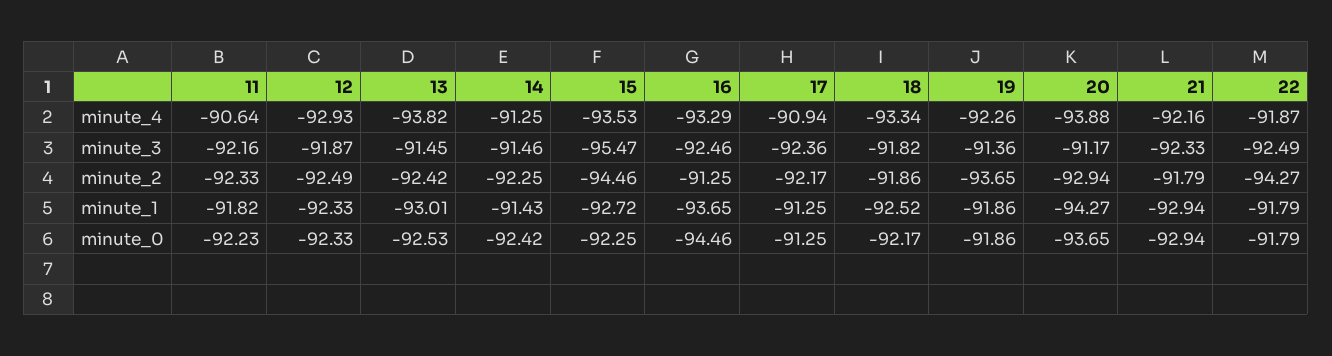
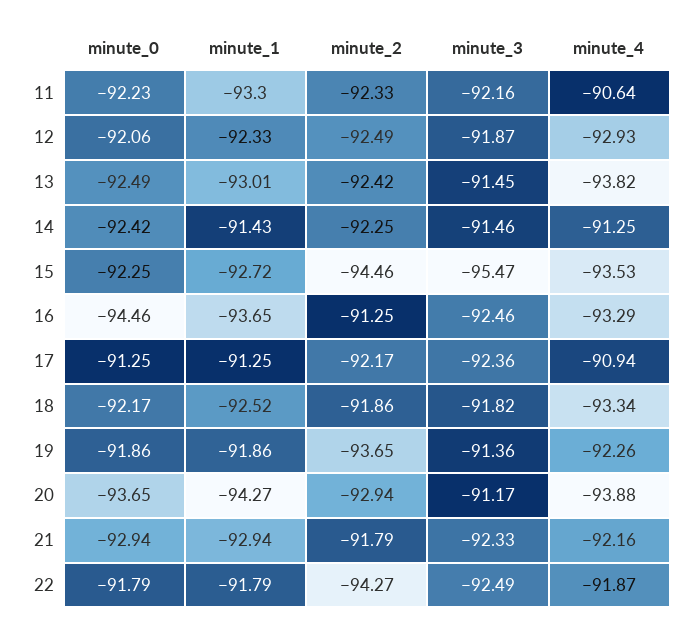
  {
    "11": {
      "minute_4": -90.64,
      "minute_3": -92.16,
      "minute_2": -92.33,
-     "minute_1": -91.82,
+     "minute_1": -93.3,
      "minute_0": -92.23
    },
    "12": {
      "minute_4": -92.93,
      "minute_3": -91.87,
      "minute_2": -92.49,
      "minute_1": -92.33,
-     "minute_0": -92.33
+     "minute_0": -92.06
    },
    "13": {
      "minute_4": -93.82,
      "minute_3": -91.45,
      "minute_2": -92.42,
      "minute_1": -93.01,
-     "minute_0": -92.53
+     "minute_0": -92.49
    },
    "14": {
      "minute_4": -91.25,
      "minute_3": -91.46,
      "minute_2": -92.25,
      "minute_1": -91.43,
      "minute_0": -92.42
    },
    "15": {
      "minute_4": -93.53,
      "minute_3": -95.47,
      "minute_2": -94.46,
      "minute_1": -92.72,
      "minute_0": -92.25
    },
    "16": {
      "minute_4": -93.29,
      "minute_3": -92.46,
      "minute_2": -91.25,
      "minute_1": -93.65,
      "minute_0": -94.46
    },
    "17": {
      "minute_4": -90.94,
      "minute_3": -92.36,
      "minute_2": -92.17,
      "minute_1": -91.25,
      "minute_0": -91.25
    },
    "18": {
      "minute_4": -93.34,
      "minute_3": -91.82,
      "minute_2": -91.86,
      "minute_1": -92.52,
      "minute_0": -92.17
    },
    "19": {
      "minute_4": -92.26,
      "minute_3": -91.36,
      "minute_2": -93.65,
      "minute_1": -91.86,
      "minute_0": -91.86
    },
    "20": {
      "minute_4": -93.88,
      "minute_3": -91.17,
      "minute_2": -92.94,
      "minute_1": -94.27,
      "minute_0": -93.65
    },
    "21": {
      "minute_4": -92.16,
      "minute_3": -92.33,
      "minute_2": -91.79,
      "minute_1": -92.94,
      "minute_0": -92.94
    },
    "22": {
      "minute_4": -91.87,
      "minute_3": -92.49,
      "minute_2": -94.27,
      "minute_1": -91.79,
      "minute_0": -91.79
    }
  }

